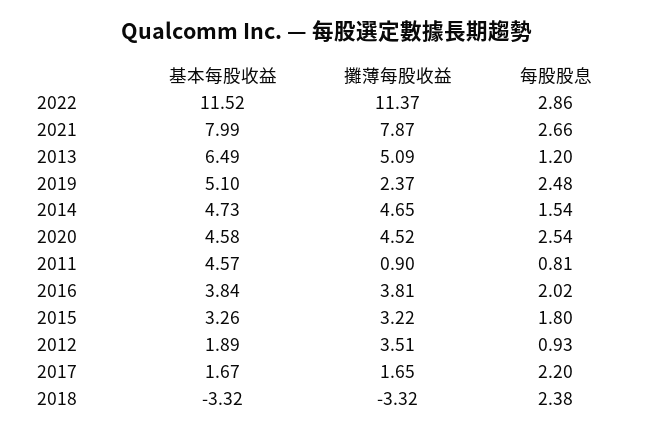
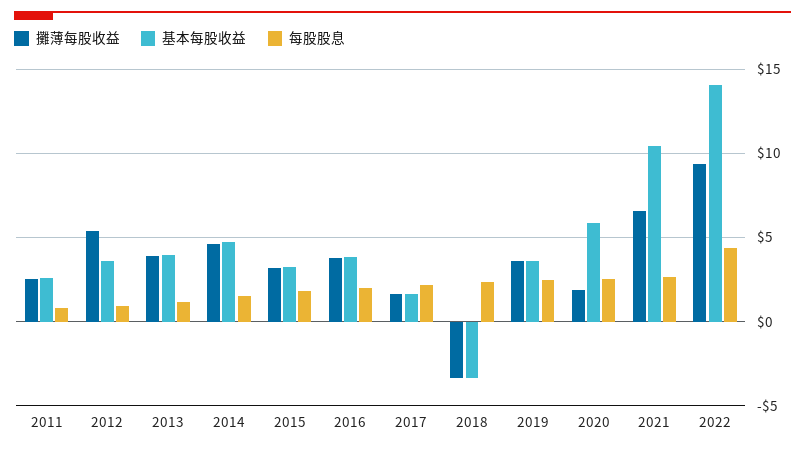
  {
    "基本每股收益": {
-     "2022": 11.52,
+     "2022": 14,
-     "2021": 7.99,
+     "2021": 10.5,
-     "2013": 6.49,
+     "2013": 4,
-     "2019": 5.1,
+     "2019": 3.5,
      "2014": 4.73,
-     "2020": 4.58,
+     "2020": 6,
-     "2011": 4.57,
+     "2011": 2.5,
      "2016": 3.84,
      "2015": 3.26,
-     "2012": 1.89,
+     "2012": 3.5,
      "2017": 1.67,
      "2018": -3.32
    },
    "攤薄每股收益": {
-     "2022": 11.37,
+     "2022": 9.5,
-     "2021": 7.87,
+     "2021": 6.5,
-     "2013": 5.09,
+     "2013": 4,
-     "2019": 2.37,
+     "2019": 3.5,
      "2014": 4.65,
-     "2020": 4.52,
+     "2020": 2,
-     "2011": 0.9,
+     "2011": 2.5,
      "2016": 3.81,
      "2015": 3.22,
-     "2012": 3.51,
+     "2012": 5.5,
      "2017": 1.65,
      "2018": -3.32
    },
    "每股股息": {
-     "2022": 2.86,
+     "2022": 4.5,
      "2021": 2.66,
      "2013": 1.2,
      "2019": 2.48,
      "2014": 1.54,
      "2020": 2.54,
      "2011": 0.81,
      "2016": 2.02,
      "2015": 1.8,
      "2012": 0.93,
      "2017": 2.2,
      "2018": 2.38
    }
  }

